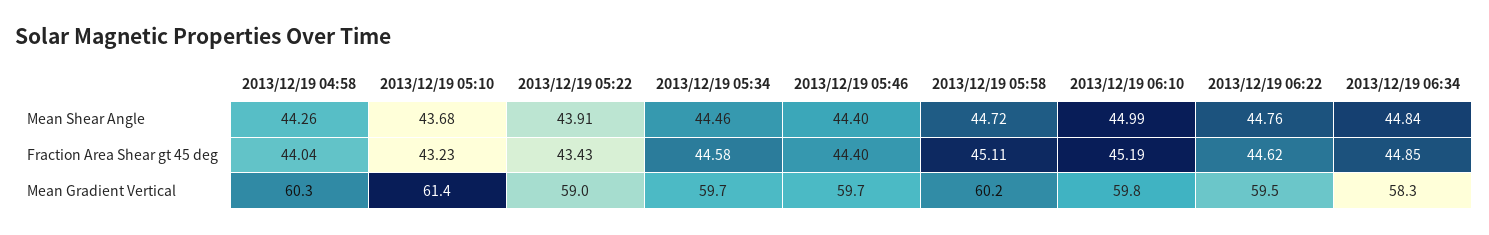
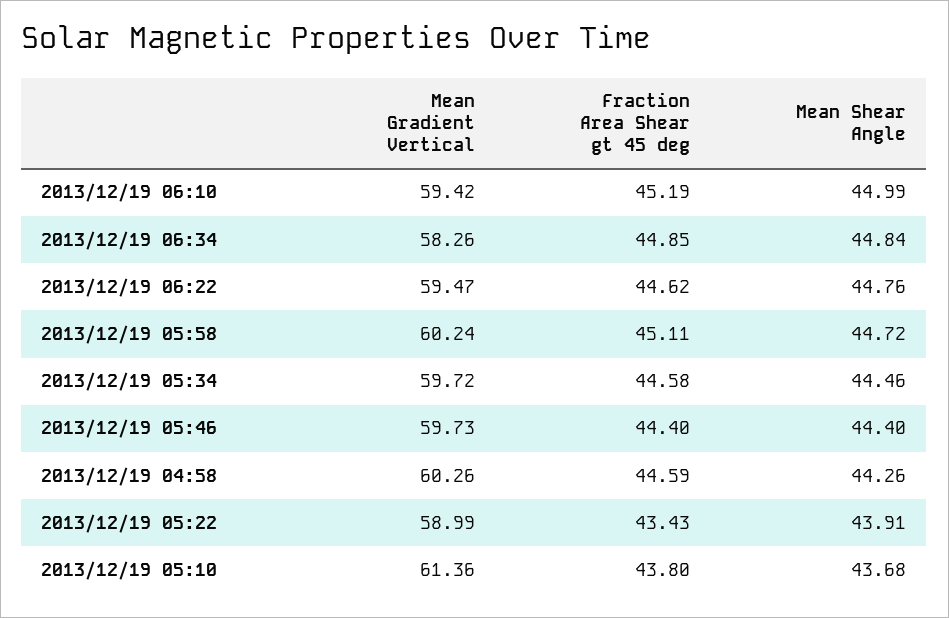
  {
    "2013/12/19 04:58": {
      "Mean Shear Angle": 44.26,
-     "Fraction Area Shear gt 45 deg": 44.04,
+     "Fraction Area Shear gt 45 deg": 44.59,
      "Mean Gradient Vertical": 60.26
    },
    "2013/12/19 05:10": {
      "Mean Shear Angle": 43.68,
-     "Fraction Area Shear gt 45 deg": 43.23,
+     "Fraction Area Shear gt 45 deg": 43.8,
      "Mean Gradient Vertical": 61.36
    },
    "2013/12/19 05:22": {
      "Mean Shear Angle": 43.91,
      "Fraction Area Shear gt 45 deg": 43.43,
      "Mean Gradient Vertical": 58.99
    },
    "2013/12/19 05:34": {
      "Mean Shear Angle": 44.46,
      "Fraction Area Shear gt 45 deg": 44.58,
      "Mean Gradient Vertical": 59.72
    },
    "2013/12/19 05:46": {
      "Mean Shear Angle": 44.4,
      "Fraction Area Shear gt 45 deg": 44.4,
      "Mean Gradient Vertical": 59.73
    },
    "2013/12/19 05:58": {
      "Mean Shear Angle": 44.72,
      "Fraction Area Shear gt 45 deg": 45.11,
      "Mean Gradient Vertical": 60.24
    },
    "2013/12/19 06:10": {
      "Mean Shear Angle": 44.99,
      "Fraction Area Shear gt 45 deg": 45.19,
-     "Mean Gradient Vertical": 59.8
+     "Mean Gradient Vertical": 59.42
    },
    "2013/12/19 06:22": {
      "Mean Shear Angle": 44.76,
      "Fraction Area Shear gt 45 deg": 44.62,
      "Mean Gradient Vertical": 59.47
    },
    "2013/12/19 06:34": {
      "Mean Shear Angle": 44.84,
      "Fraction Area Shear gt 45 deg": 44.85,
      "Mean Gradient Vertical": 58.26
    }
  }

